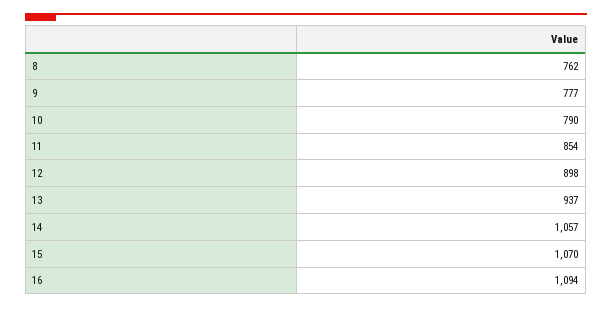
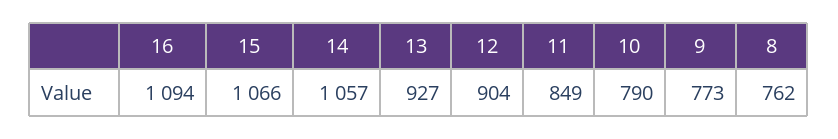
  {
    "8": 762,
-   "9": 777,
+   "9": 773,
    "10": 790,
-   "11": 854,
+   "11": 849,
-   "12": 898,
+   "12": 904,
-   "13": 937,
+   "13": 927,
    "14": 1057,
-   "15": 1070,
+   "15": 1066,
    "16": 1094
  }

